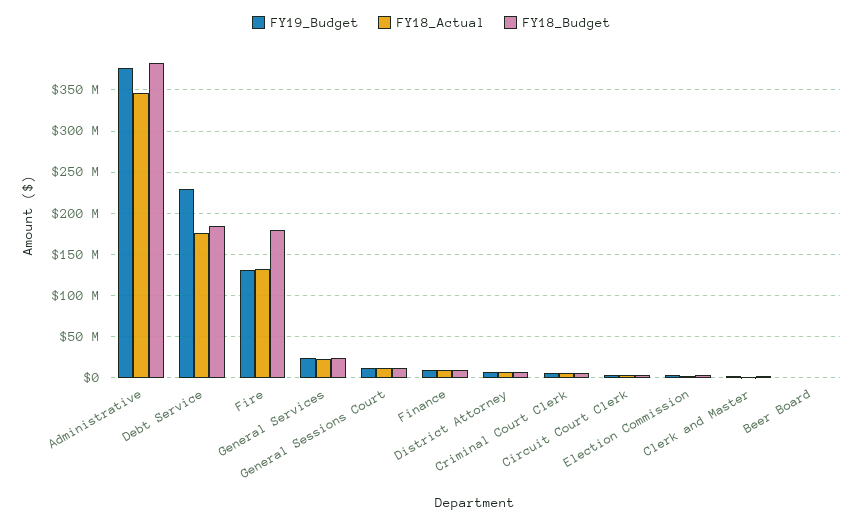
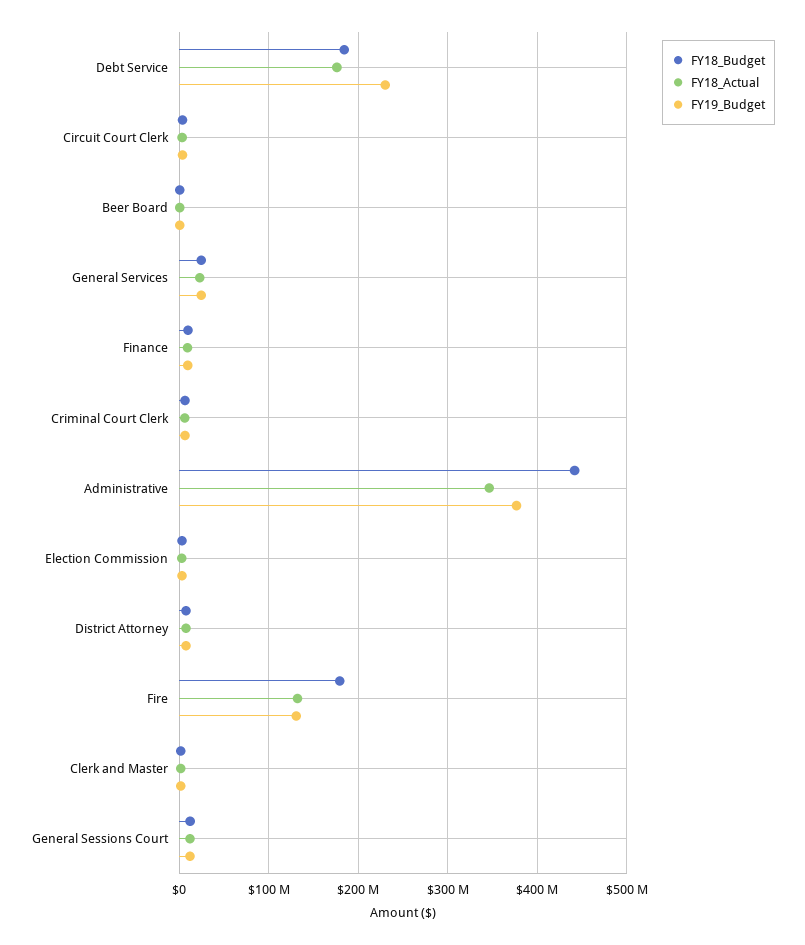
  {
    "FY19_Budget": {
      "Administrative": 380000000,
      "Debt Service": 230000000,
      "Fire": 130000000,
      "General Services": 20000000,
      "General Sessions Court": 10000000,
      "Finance": 10000000,
      "District Attorney": 10000000,
      "Criminal Court Clerk": 10000000,
      "Circuit Court Clerk": 0,
      "Election Commission": 0,
      "Clerk and Master": 0,
      "Beer Board": 0
    },
    "FY18_Actual": {
      "Administrative": 350000000,
      "Debt Service": 180000000,
      "Fire": 130000000,
      "General Services": 20000000,
      "General Sessions Court": 10000000,
      "Finance": 10000000,
      "District Attorney": 10000000,
      "Criminal Court Clerk": 10000000,
      "Circuit Court Clerk": 0,
      "Election Commission": 0,
      "Clerk and Master": 0,
      "Beer Board": 0
    },
    "FY18_Budget": {
-     "Administrative": 380000000,
+     "Administrative": 440000000,
      "Debt Service": 180000000,
      "Fire": 180000000,
      "General Services": 20000000,
      "General Sessions Court": 10000000,
      "Finance": 10000000,
      "District Attorney": 10000000,
      "Criminal Court Clerk": 10000000,
      "Circuit Court Clerk": 0,
      "Election Commission": 0,
      "Clerk and Master": 0,
      "Beer Board": 0
    }
  }

